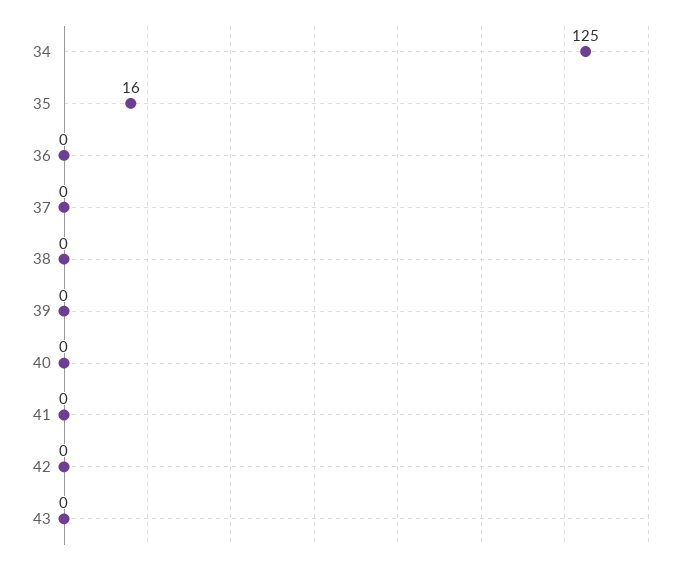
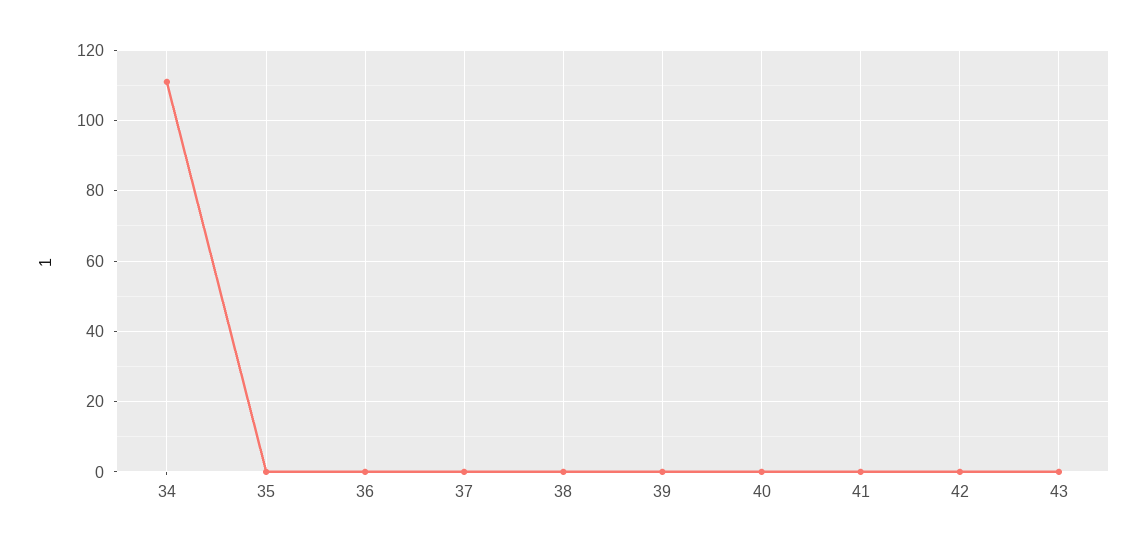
  {
-   "34": 125,
+   "34": 110,
-   "35": 16,
+   "35": 0,
    "36": 0,
    "37": 0,
    "38": 0,
    "39": 0,
    "40": 0,
    "41": 0,
    "42": 0,
    "43": 0
  }

